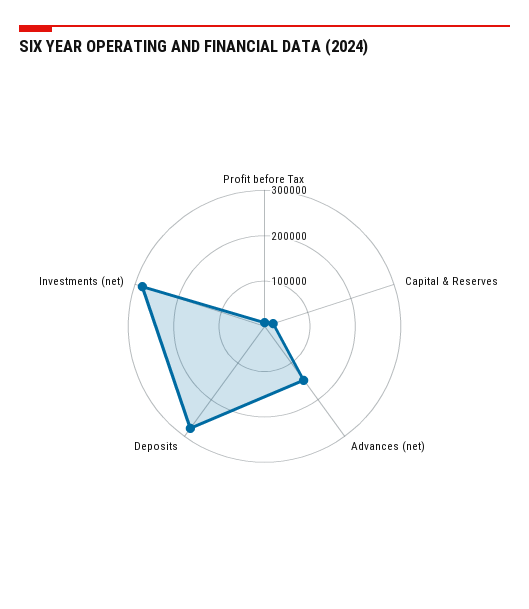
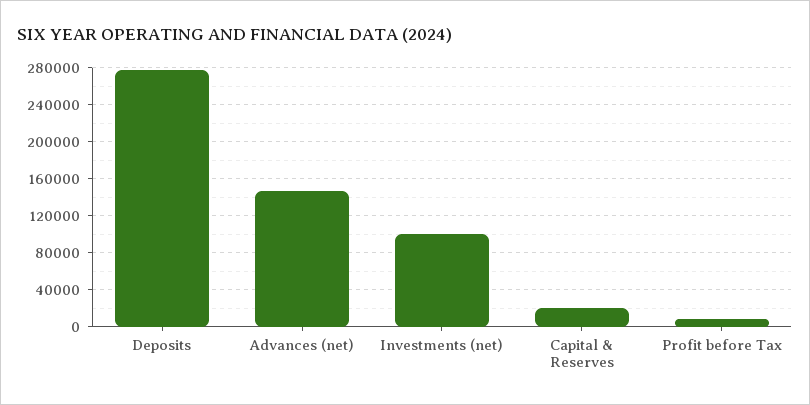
  {
    "Profit before Tax": 10000,
    "Capital & Reserves": 20000,
    "Advances (net)": 150000,
    "Deposits": 280000,
-   "Investments (net)": 280000
+   "Investments (net)": 100000
  }

